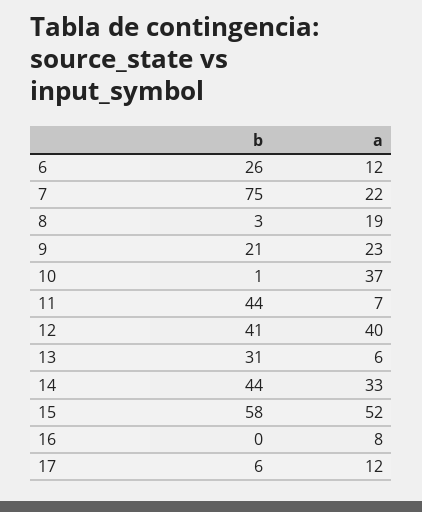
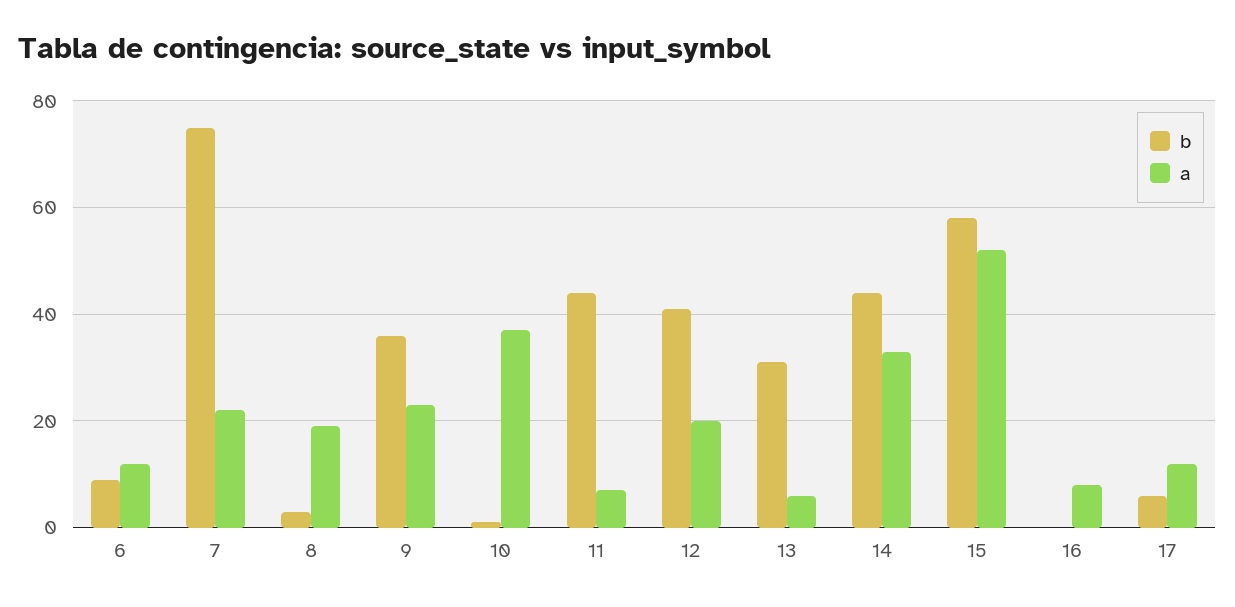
  {
    "b": {
-     "6": 26,
+     "6": 10,
      "7": 75,
      "8": 3,
-     "9": 21,
+     "9": 35,
      "10": 1,
      "11": 44,
      "12": 41,
      "13": 31,
      "14": 44,
      "15": 58,
      "16": 0,
      "17": 6
    },
    "a": {
      "6": 12,
      "7": 22,
      "8": 19,
      "9": 23,
      "10": 37,
      "11": 7,
-     "12": 40,
+     "12": 20,
      "13": 6,
      "14": 33,
      "15": 52,
      "16": 8,
      "17": 12
    }
  }

